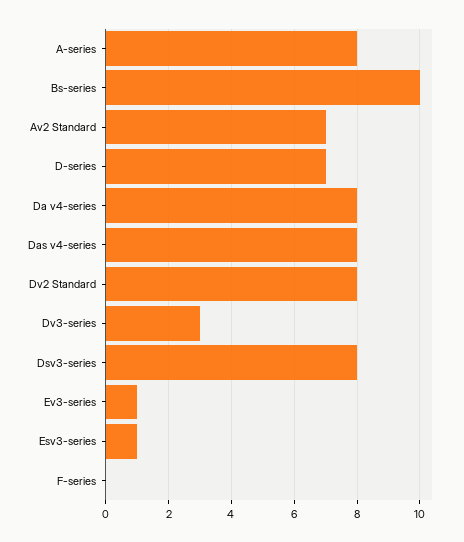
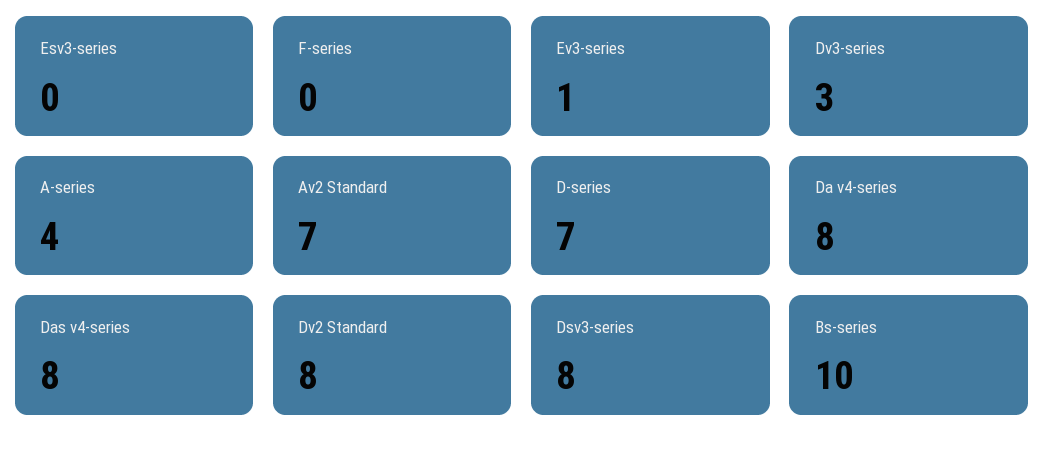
  {
-   "A-series": 8,
+   "A-series": 4,
    "Bs-series": 10,
    "Av2 Standard": 7,
    "D-series": 7,
    "Da v4-series": 8,
    "Das v4-series": 8,
    "Dv2 Standard": 8,
    "Dv3-series": 3,
    "Dsv3-series": 8,
    "Ev3-series": 1,
-   "Esv3-series": 1,
+   "Esv3-series": 0,
    "F-series": 0
  }

